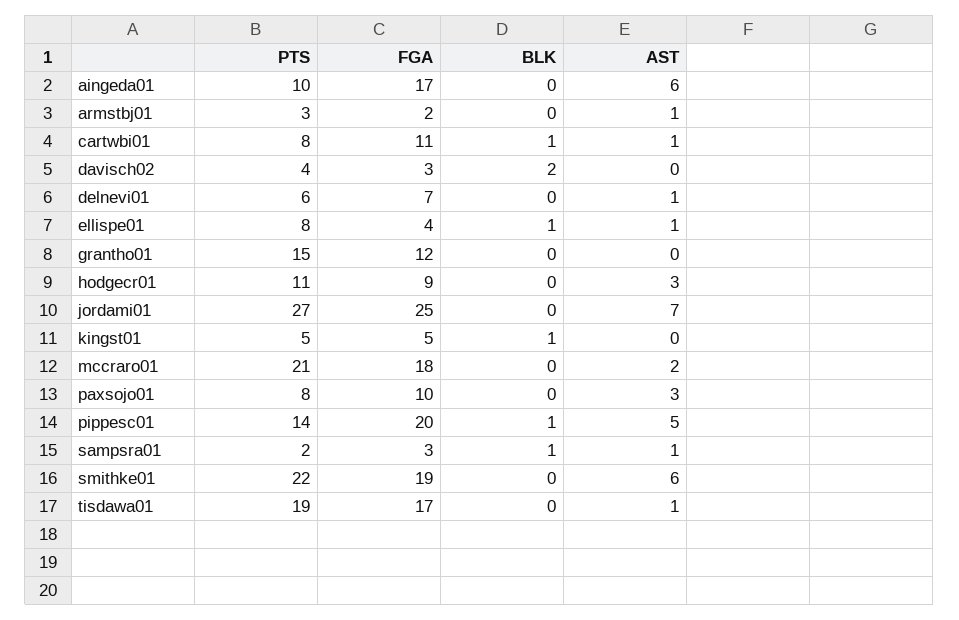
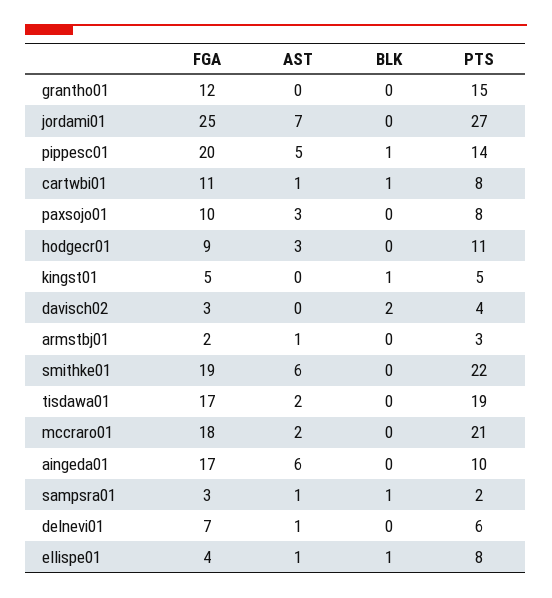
  {
    "PTS": {
      "aingeda01": 10,
      "armstbj01": 3,
      "cartwbi01": 8,
      "davisch02": 4,
      "delnevi01": 6,
      "ellispe01": 8,
      "grantho01": 15,
      "hodgecr01": 11,
      "jordami01": 27,
      "kingst01": 5,
      "mccraro01": 21,
      "paxsojo01": 8,
      "pippesc01": 14,
      "sampsra01": 2,
      "smithke01": 22,
      "tisdawa01": 19
    },
    "FGA": {
      "aingeda01": 17,
      "armstbj01": 2,
      "cartwbi01": 11,
      "davisch02": 3,
      "delnevi01": 7,
      "ellispe01": 4,
      "grantho01": 12,
      "hodgecr01": 9,
      "jordami01": 25,
      "kingst01": 5,
      "mccraro01": 18,
      "paxsojo01": 10,
      "pippesc01": 20,
      "sampsra01": 3,
      "smithke01": 19,
      "tisdawa01": 17
    },
    "BLK": {
      "aingeda01": 0,
      "armstbj01": 0,
      "cartwbi01": 1,
      "davisch02": 2,
      "delnevi01": 0,
      "ellispe01": 1,
      "grantho01": 0,
      "hodgecr01": 0,
      "jordami01": 0,
      "kingst01": 1,
      "mccraro01": 0,
      "paxsojo01": 0,
      "pippesc01": 1,
      "sampsra01": 1,
      "smithke01": 0,
      "tisdawa01": 0
    },
    "AST": {
      "aingeda01": 6,
      "armstbj01": 1,
      "cartwbi01": 1,
      "davisch02": 0,
      "delnevi01": 1,
      "ellispe01": 1,
      "grantho01": 0,
      "hodgecr01": 3,
      "jordami01": 7,
      "kingst01": 0,
      "mccraro01": 2,
      "paxsojo01": 3,
      "pippesc01": 5,
      "sampsra01": 1,
      "smithke01": 6,
-     "tisdawa01": 1
+     "tisdawa01": 2
    }
  }

